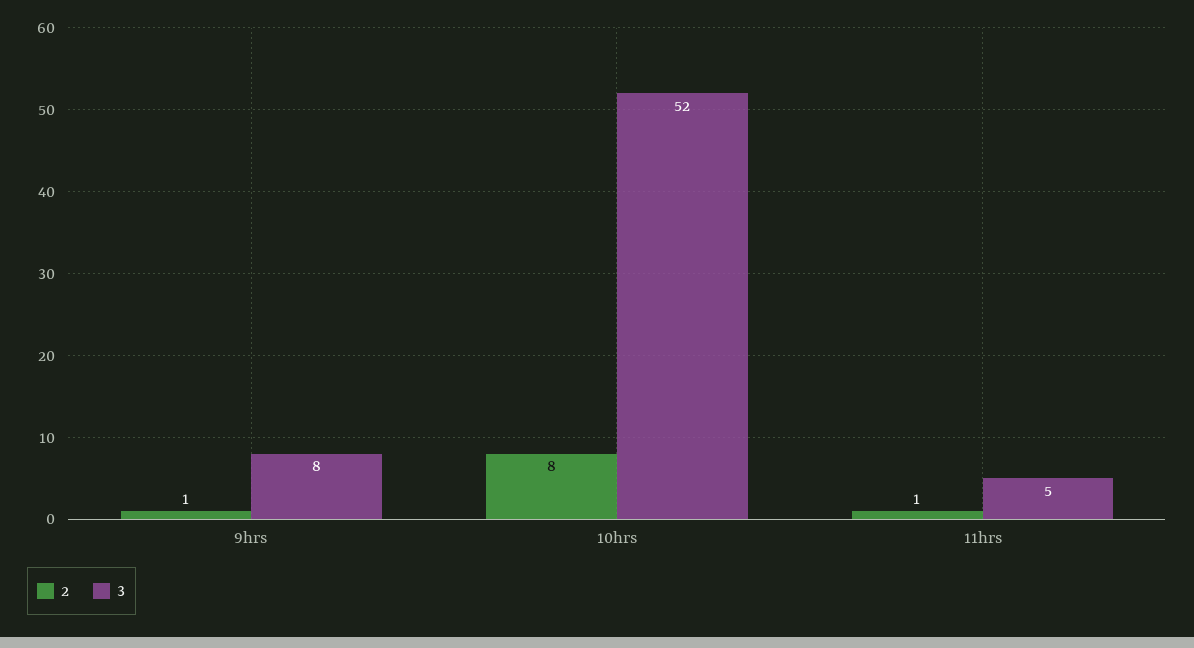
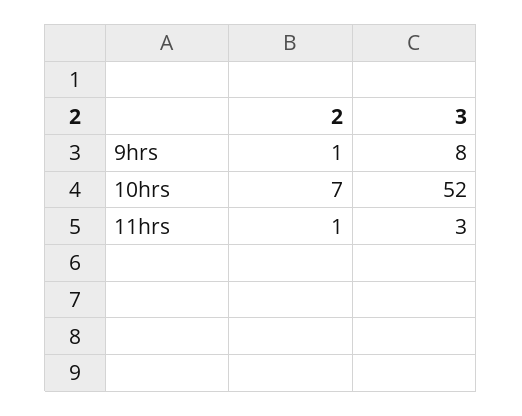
  {
    "2": {
      "9hrs": 1,
-     "10hrs": 8,
+     "10hrs": 7,
      "11hrs": 1
    },
    "3": {
      "9hrs": 8,
      "10hrs": 52,
-     "11hrs": 5
+     "11hrs": 3
    }
  }

